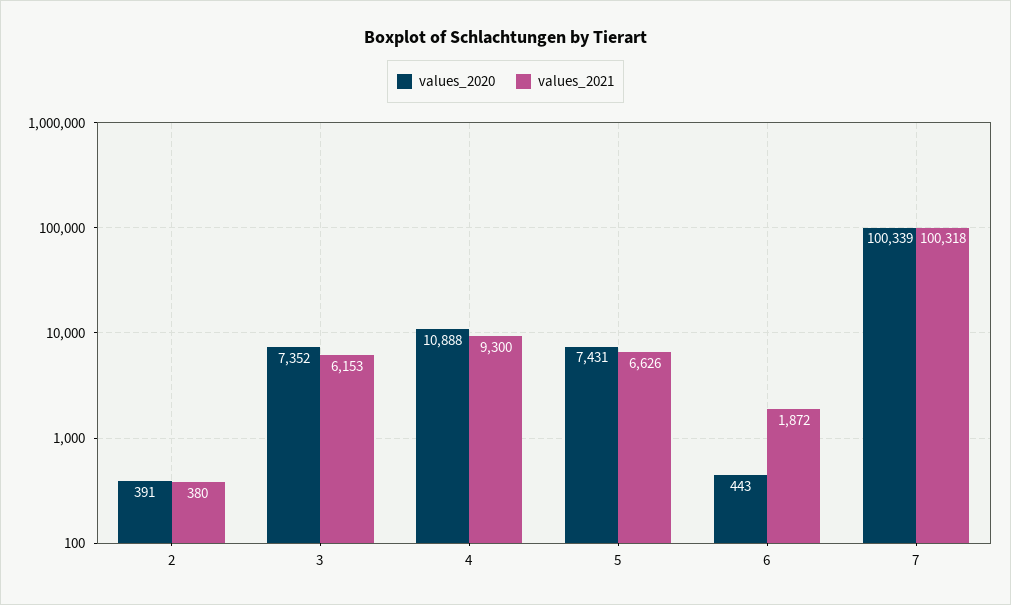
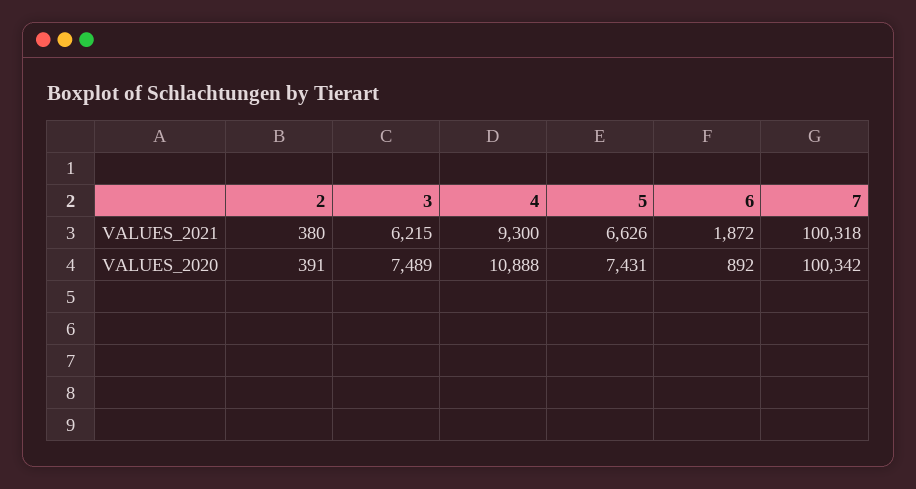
  {
    "values_2020": {
      "2": 391,
-     "3": 7352,
+     "3": 7489,
      "4": 10888,
      "5": 7431,
-     "6": 443,
+     "6": 892,
-     "7": 100339
+     "7": 100342
    },
    "values_2021": {
      "2": 380,
-     "3": 6153,
+     "3": 6215,
      "4": 9300,
      "5": 6626,
      "6": 1872,
      "7": 100318
    }
  }

